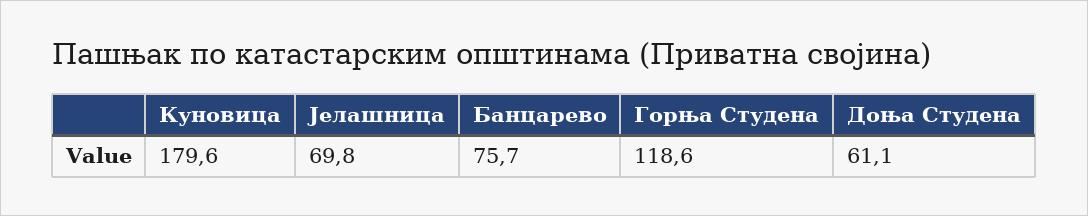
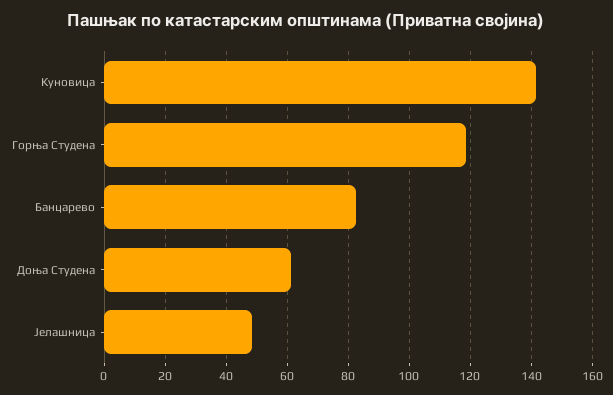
  {
-   "Куновица": 179.6,
+   "Куновица": 142,
-   "Јелашница": 69.8,
+   "Јелашница": 48,
-   "Банцарево": 75.7,
+   "Банцарево": 82,
    "Горња Студена": 118.6,
    "Доња Студена": 61.1
  }

